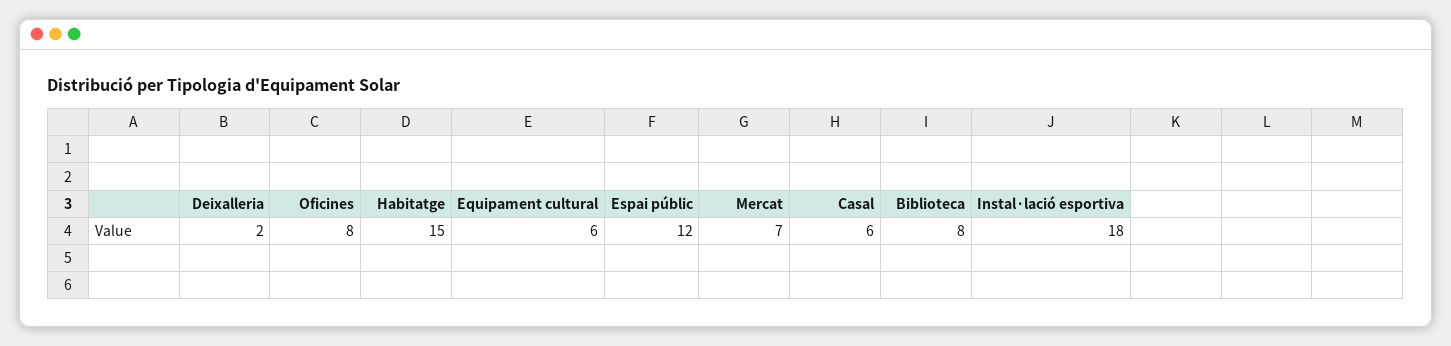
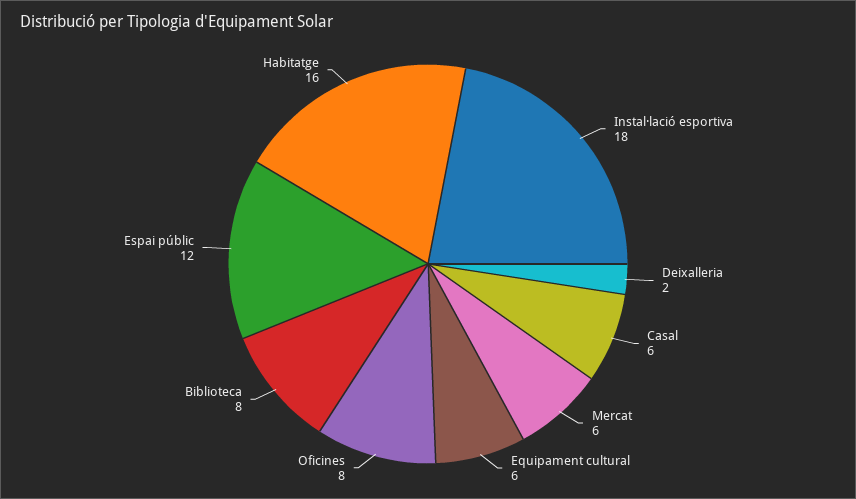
  {
    "Deixalleria": 2,
    "Oficines": 8,
-   "Habitatge": 15,
+   "Habitatge": 16,
    "Equipament cultural": 6,
    "Espai públic": 12,
-   "Mercat": 7,
+   "Mercat": 6,
    "Casal": 6,
    "Biblioteca": 8,
    "Instal·lació esportiva": 18
  }

